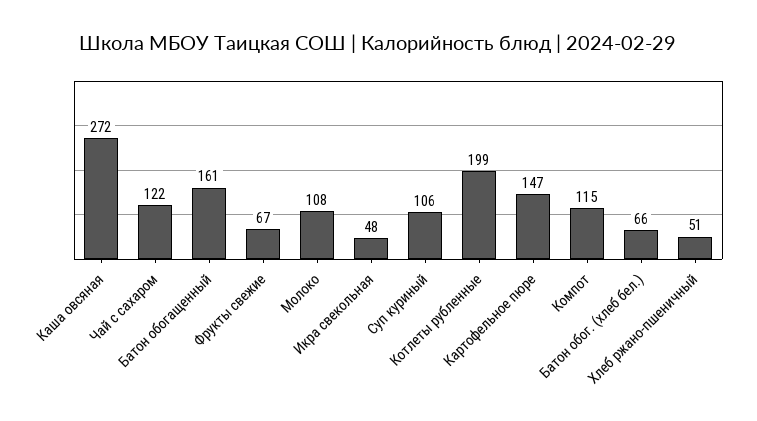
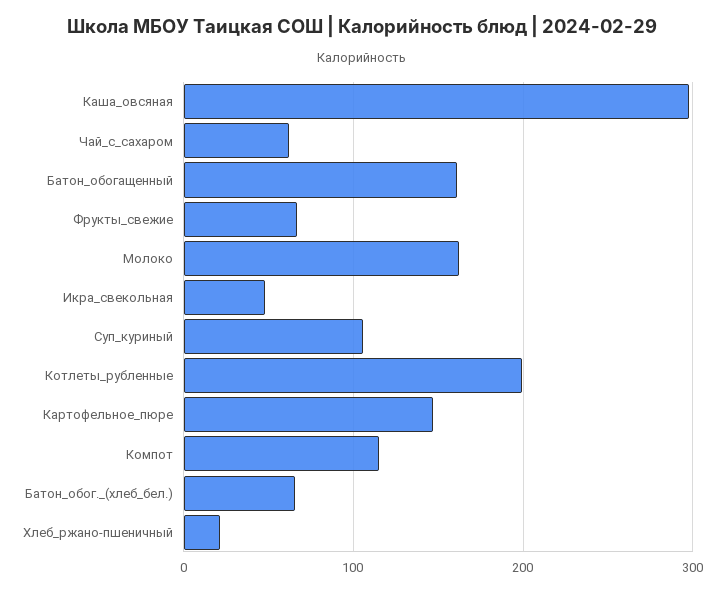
  {
-   "Каша овсяная": 272,
+   "Каша овсяная": 300,
-   "Чай с сахаром": 122,
+   "Чай с сахаром": 60,
    "Батон обогащенный": 161,
    "Фрукты свежие": 67,
-   "Молоко": 108,
+   "Молоко": 160,
    "Икра свекольная": 48,
    "Суп куриный": 106,
    "Котлеты рубленные": 199,
    "Картофельное пюре": 147,
    "Компот": 115,
    "Батон обог. (хлеб бел.)": 66,
-   "Хлеб ржано-пшеничный": 51
+   "Хлеб ржано-пшеничный": 20
  }

